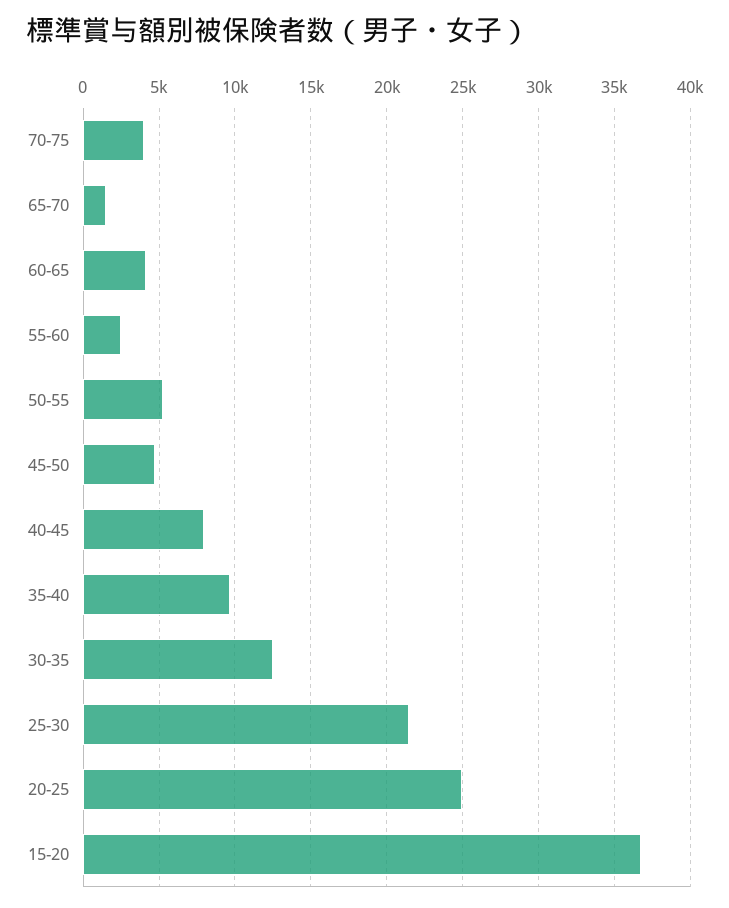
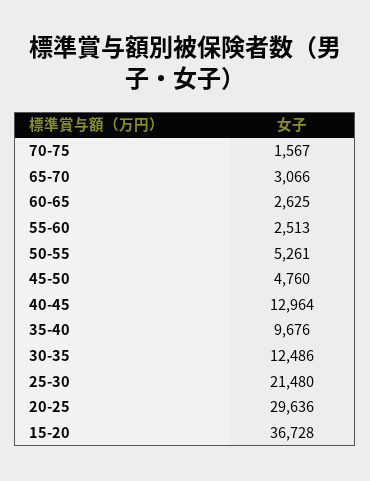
  {
-   "70-75": 4000,
+   "70-75": 1567,
-   "65-70": 1500,
+   "65-70": 3066,
-   "60-65": 4000,
+   "60-65": 2625,
    "55-60": 2513,
    "50-55": 5261,
    "45-50": 4760,
-   "40-45": 8000,
+   "40-45": 12964,
    "35-40": 9676,
    "30-35": 12486,
    "25-30": 21480,
-   "20-25": 25000,
+   "20-25": 29636,
    "15-20": 36728
  }

